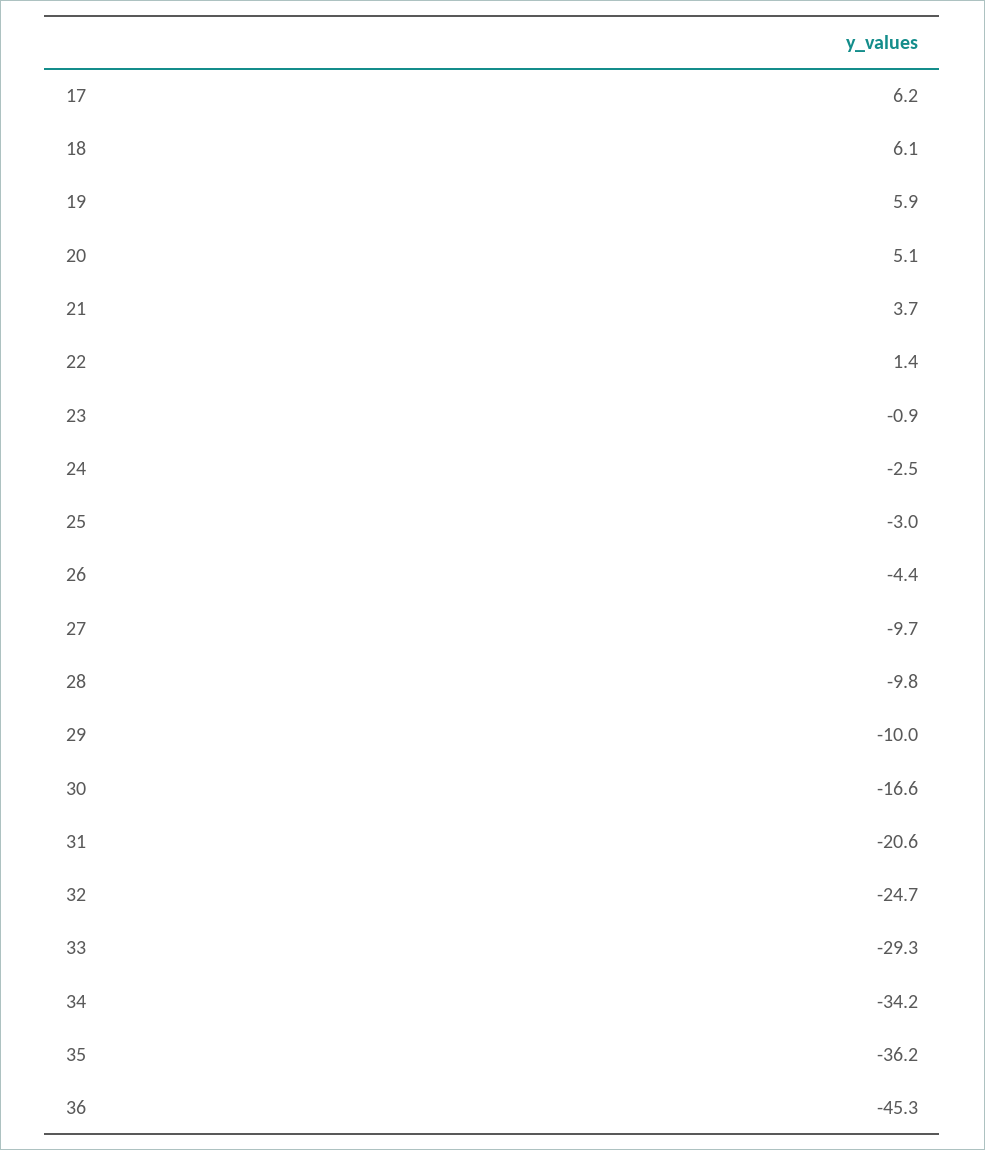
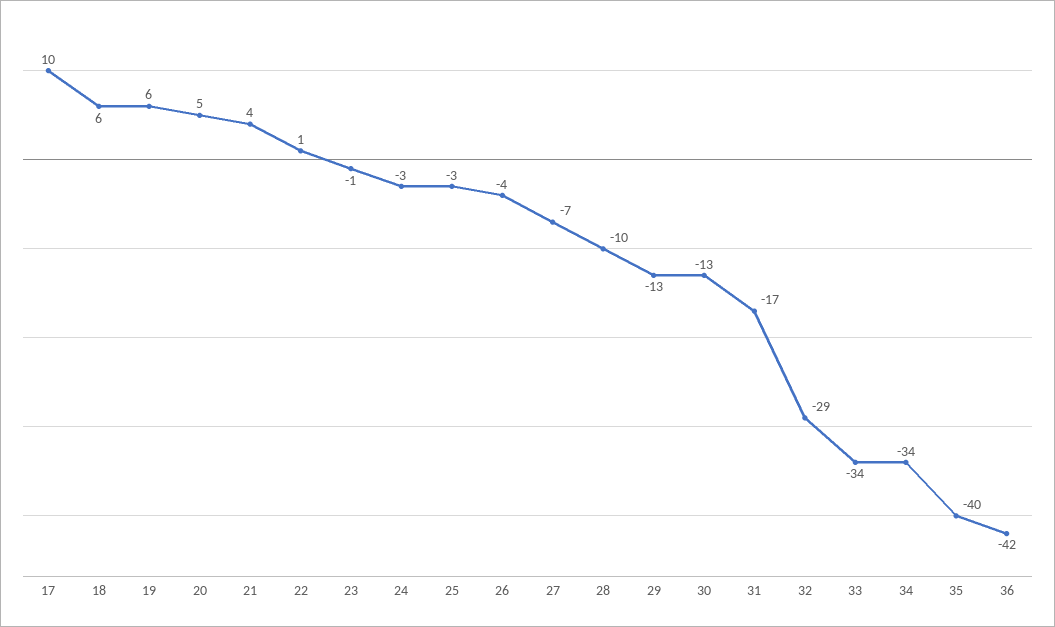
  {
-   "17": 6.2,
+   "17": 10,
    "18": 6.1,
    "19": 5.9,
    "20": 5.1,
    "21": 3.7,
    "22": 1.4,
    "23": -0.9,
    "24": -2.5,
    "25": -3,
    "26": -4.4,
-   "27": -9.7,
+   "27": -7,
    "28": -9.8,
-   "29": -10,
+   "29": -13,
-   "30": -16.6,
+   "30": -13,
-   "31": -20.6,
+   "31": -17,
-   "32": -24.7,
+   "32": -29,
-   "33": -29.3,
+   "33": -34,
    "34": -34.2,
-   "35": -36.2,
+   "35": -40,
-   "36": -45.3
+   "36": -42
  }

